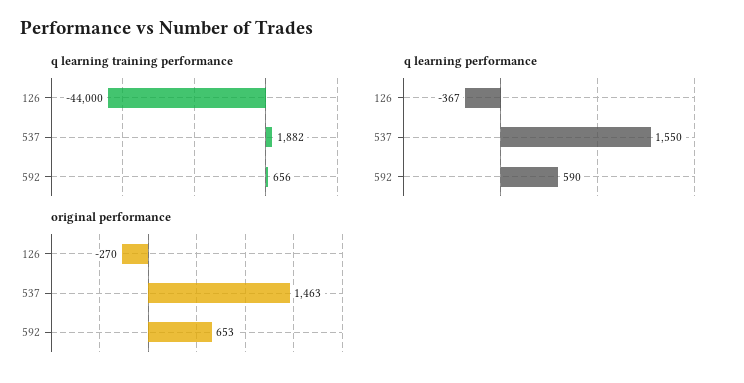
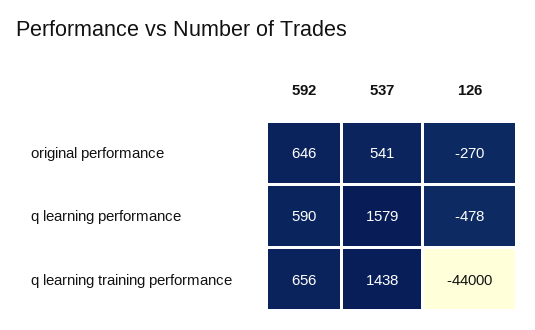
  {
    "q learning training performance": {
      "126": -44000,
-     "537": 1882,
+     "537": 1438,
      "592": 656
    },
    "q learning performance": {
-     "126": -367,
+     "126": -478,
-     "537": 1550,
+     "537": 1579,
      "592": 590
    },
    "original performance": {
      "126": -270,
-     "537": 1463,
+     "537": 541,
-     "592": 653
+     "592": 646
    }
  }

